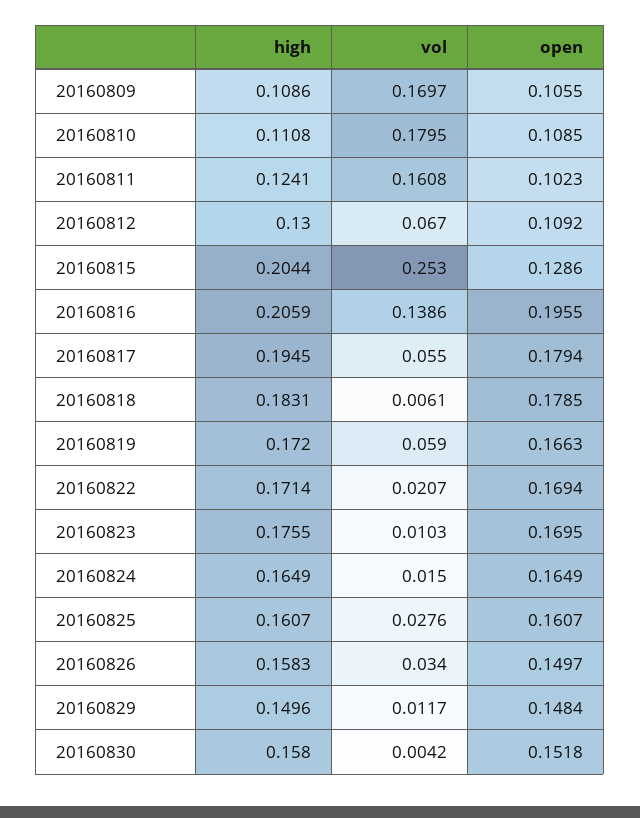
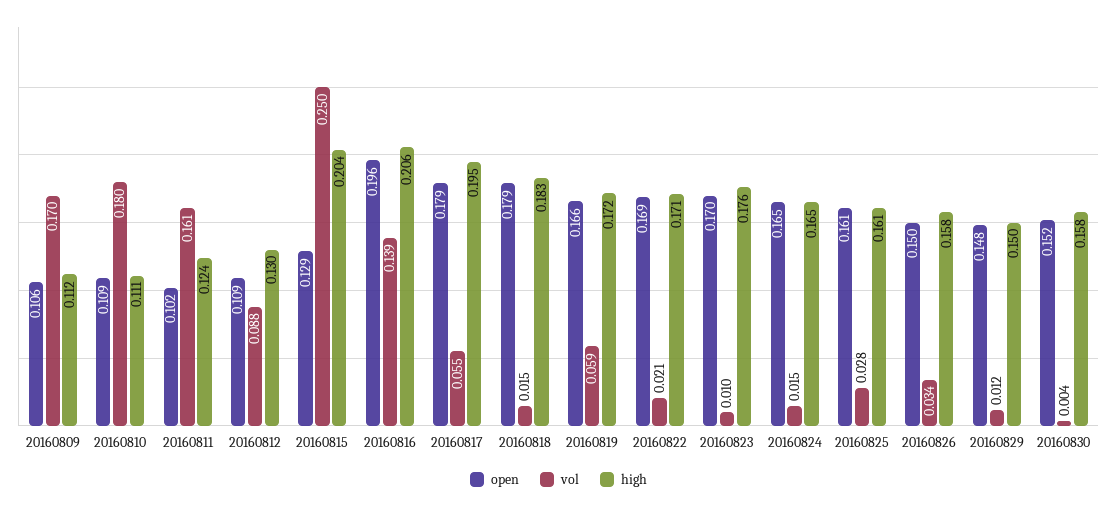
  {
    "high": {
-     "20160809": 0.1086,
+     "20160809": 0.112,
      "20160810": 0.1108,
      "20160811": 0.1241,
      "20160812": 0.13,
      "20160815": 0.2044,
      "20160816": 0.2059,
      "20160817": 0.1945,
      "20160818": 0.1831,
      "20160819": 0.172,
      "20160822": 0.1714,
      "20160823": 0.1755,
      "20160824": 0.1649,
      "20160825": 0.1607,
      "20160826": 0.1583,
      "20160829": 0.1496,
      "20160830": 0.158
    },
    "vol": {
      "20160809": 0.1697,
      "20160810": 0.1795,
      "20160811": 0.1608,
-     "20160812": 0.067,
+     "20160812": 0.088,
-     "20160815": 0.253,
+     "20160815": 0.25,
      "20160816": 0.1386,
      "20160817": 0.055,
-     "20160818": 0.0061,
+     "20160818": 0.015,
      "20160819": 0.059,
      "20160822": 0.0207,
      "20160823": 0.0103,
      "20160824": 0.015,
      "20160825": 0.0276,
      "20160826": 0.034,
      "20160829": 0.0117,
      "20160830": 0.0042
    },
    "open": {
      "20160809": 0.1055,
      "20160810": 0.1085,
      "20160811": 0.1023,
      "20160812": 0.1092,
      "20160815": 0.1286,
      "20160816": 0.1955,
      "20160817": 0.1794,
      "20160818": 0.1785,
      "20160819": 0.1663,
      "20160822": 0.1694,
      "20160823": 0.1695,
      "20160824": 0.1649,
      "20160825": 0.1607,
      "20160826": 0.1497,
      "20160829": 0.1484,
      "20160830": 0.1518
    }
  }

